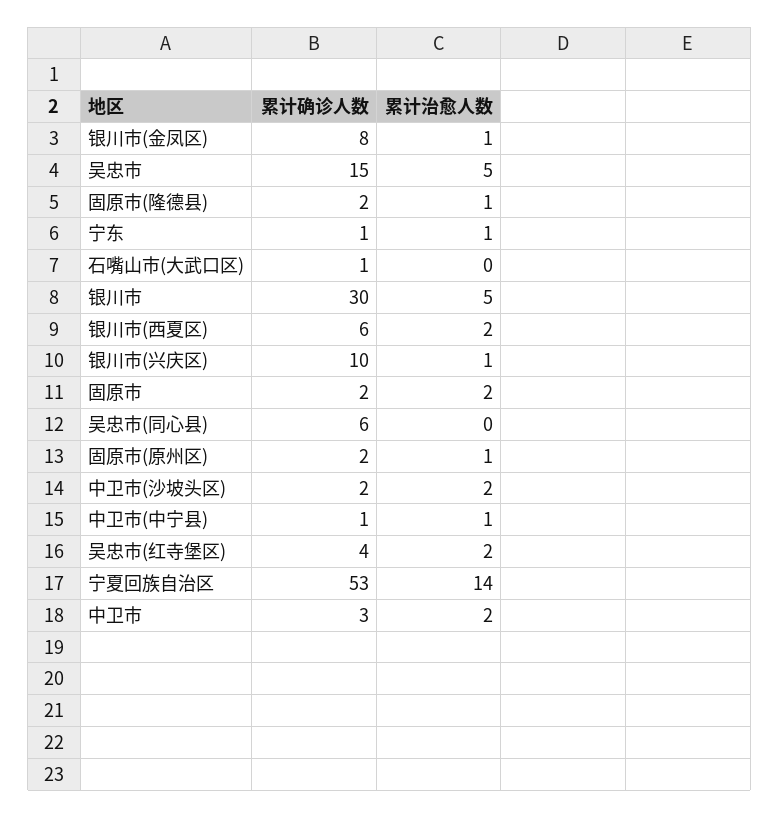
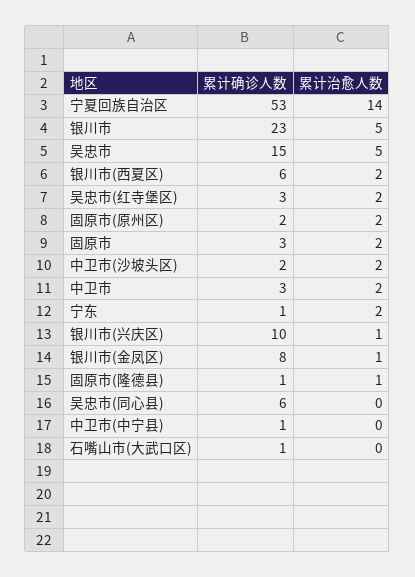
  {
    "累计确诊人数": {
      "银川市(金凤区)": 8,
      "吴忠市": 15,
-     "固原市(隆德县)": 2,
+     "固原市(隆德县)": 1,
      "宁东": 1,
      "石嘴山市(大武口区)": 1,
-     "银川市": 30,
+     "银川市": 23,
      "银川市(西夏区)": 6,
      "银川市(兴庆区)": 10,
-     "固原市": 2,
+     "固原市": 3,
      "吴忠市(同心县)": 6,
      "固原市(原州区)": 2,
      "中卫市(沙坡头区)": 2,
      "中卫市(中宁县)": 1,
-     "吴忠市(红寺堡区)": 4,
+     "吴忠市(红寺堡区)": 3,
      "宁夏回族自治区": 53,
      "中卫市": 3
    },
    "累计治愈人数": {
      "银川市(金凤区)": 1,
      "吴忠市": 5,
      "固原市(隆德县)": 1,
-     "宁东": 1,
+     "宁东": 2,
      "石嘴山市(大武口区)": 0,
      "银川市": 5,
      "银川市(西夏区)": 2,
      "银川市(兴庆区)": 1,
      "固原市": 2,
      "吴忠市(同心县)": 0,
-     "固原市(原州区)": 1,
+     "固原市(原州区)": 2,
      "中卫市(沙坡头区)": 2,
-     "中卫市(中宁县)": 1,
+     "中卫市(中宁县)": 0,
      "吴忠市(红寺堡区)": 2,
      "宁夏回族自治区": 14,
      "中卫市": 2
    }
  }

